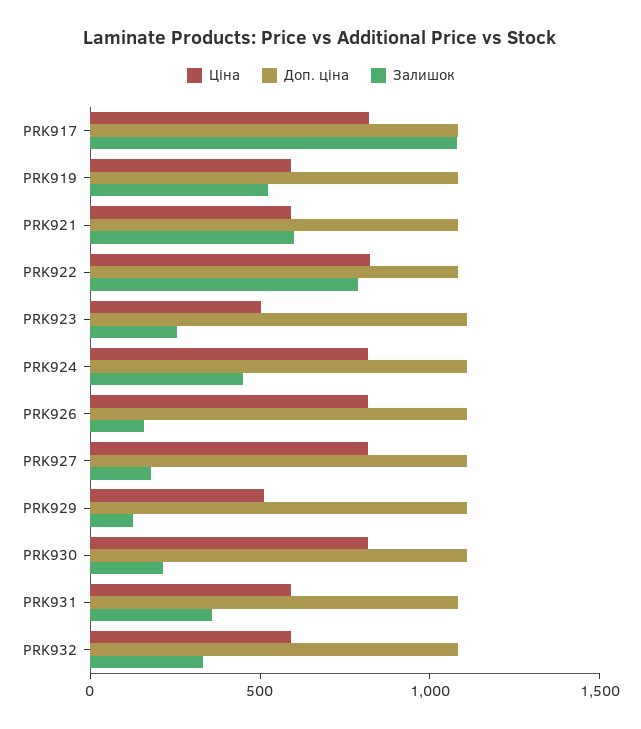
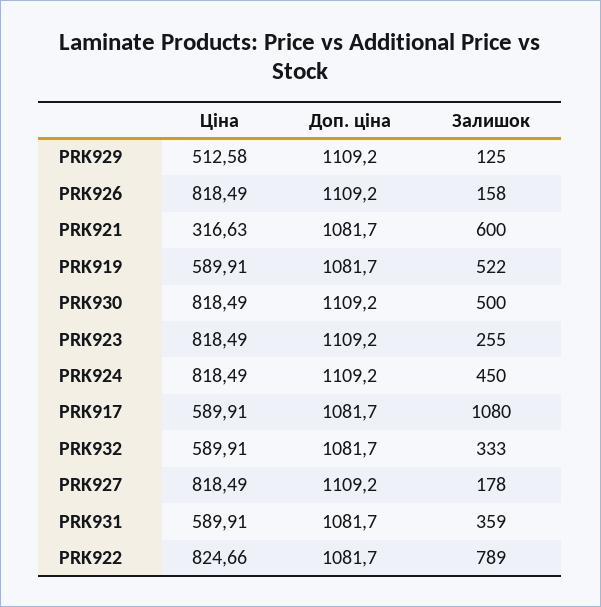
  {
    "Ціна": {
-     "PRK917": 800,
+     "PRK917": 589.91,
      "PRK919": 589.91,
-     "PRK921": 600,
+     "PRK921": 316.63,
      "PRK922": 824.66,
-     "PRK923": 500,
+     "PRK923": 818.49,
      "PRK924": 818.49,
      "PRK926": 818.49,
      "PRK927": 818.49,
      "PRK929": 512.58,
      "PRK930": 818.49,
      "PRK931": 589.91,
      "PRK932": 589.91
    },
    "Доп. ціна": {
      "PRK917": 1081.7,
      "PRK919": 1081.7,
      "PRK921": 1081.7,
      "PRK922": 1081.7,
      "PRK923": 1109.2,
      "PRK924": 1109.2,
      "PRK926": 1109.2,
      "PRK927": 1109.2,
      "PRK929": 1109.2,
      "PRK930": 1109.2,
      "PRK931": 1081.7,
      "PRK932": 1081.7
    },
    "Залишок": {
      "PRK917": 1080,
      "PRK919": 522,
      "PRK921": 600,
      "PRK922": 789,
      "PRK923": 255,
      "PRK924": 450,
      "PRK926": 158,
      "PRK927": 178,
      "PRK929": 125,
-     "PRK930": 200,
+     "PRK930": 500,
      "PRK931": 359,
      "PRK932": 333
    }
  }

